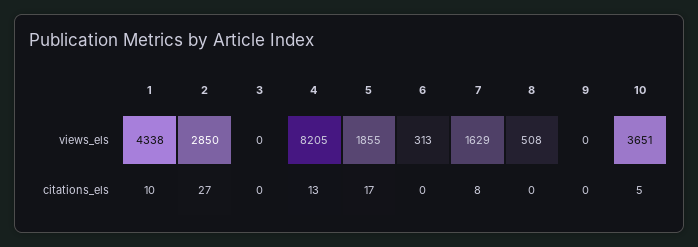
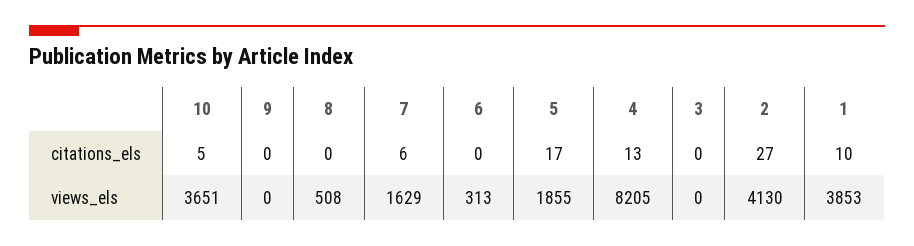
  {
    "1": {
-     "views_els": 4338,
+     "views_els": 3853,
      "citations_els": 10
    },
    "2": {
-     "views_els": 2850,
+     "views_els": 4130,
      "citations_els": 27
    },
    "3": {
      "views_els": 0,
      "citations_els": 0
    },
    "4": {
      "views_els": 8205,
      "citations_els": 13
    },
    "5": {
      "views_els": 1855,
      "citations_els": 17
    },
    "6": {
      "views_els": 313,
      "citations_els": 0
    },
    "7": {
      "views_els": 1629,
-     "citations_els": 8
+     "citations_els": 6
    },
    "8": {
      "views_els": 508,
      "citations_els": 0
    },
    "9": {
      "views_els": 0,
      "citations_els": 0
    },
    "10": {
      "views_els": 3651,
      "citations_els": 5
    }
  }

